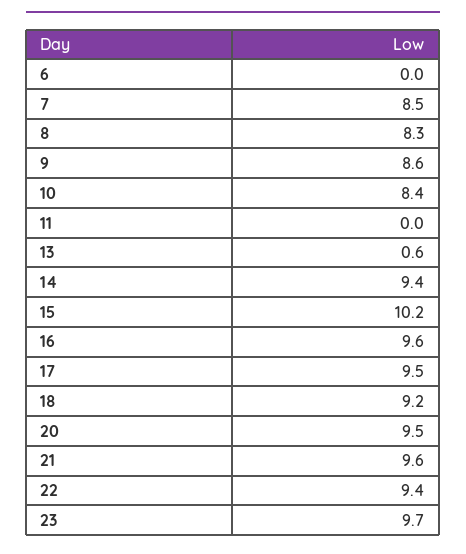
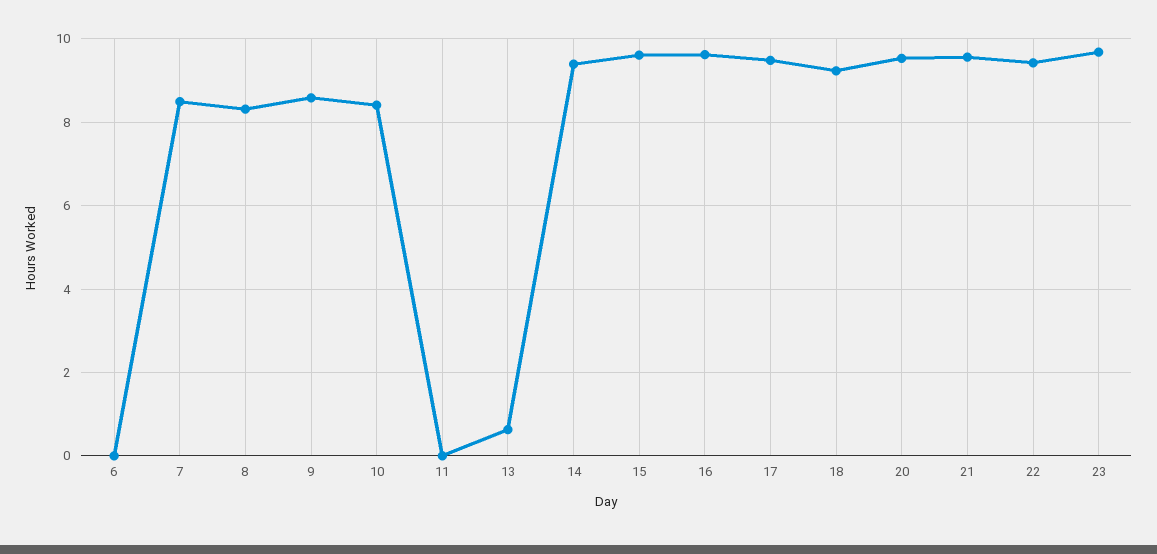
  {
    "6": 0,
    "7": 8.5,
    "8": 8.3,
    "9": 8.6,
    "10": 8.4,
    "11": 0,
    "13": 0.6,
    "14": 9.4,
-   "15": 10.2,
+   "15": 9.6,
    "16": 9.6,
    "17": 9.5,
    "18": 9.2,
    "20": 9.5,
    "21": 9.6,
    "22": 9.4,
    "23": 9.7
  }

